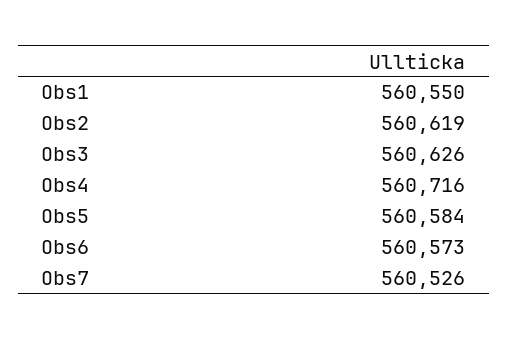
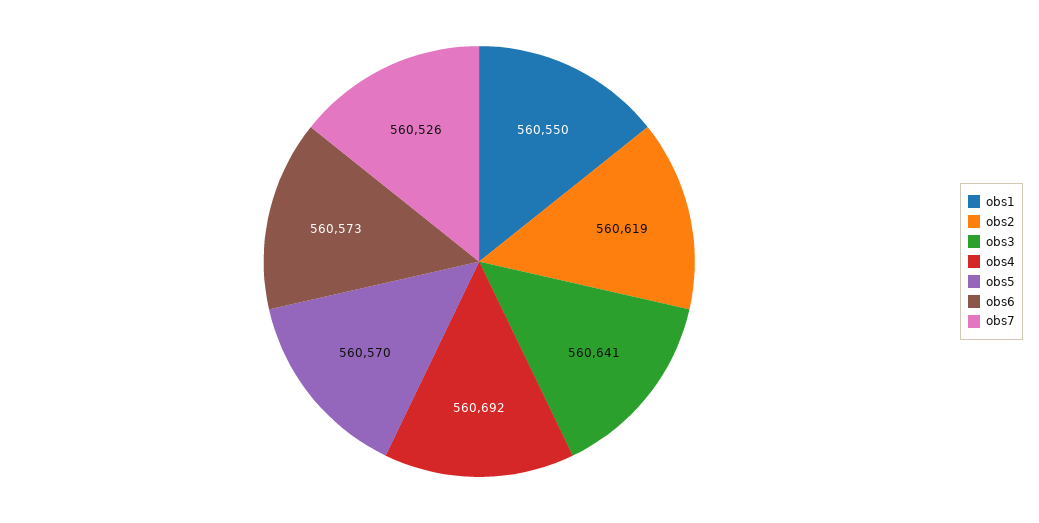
  {
    "Obs1": 560550,
    "Obs2": 560619,
-   "Obs3": 560626,
+   "Obs3": 560641,
-   "Obs4": 560716,
+   "Obs4": 560692,
-   "Obs5": 560584,
+   "Obs5": 560570,
    "Obs6": 560573,
    "Obs7": 560526
  }

